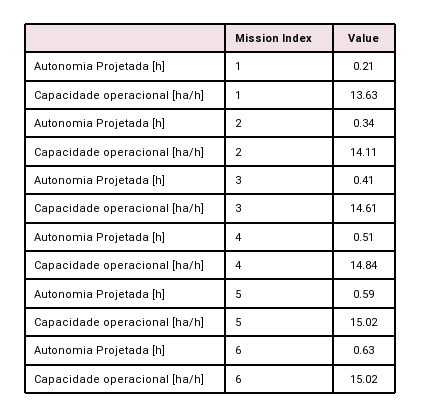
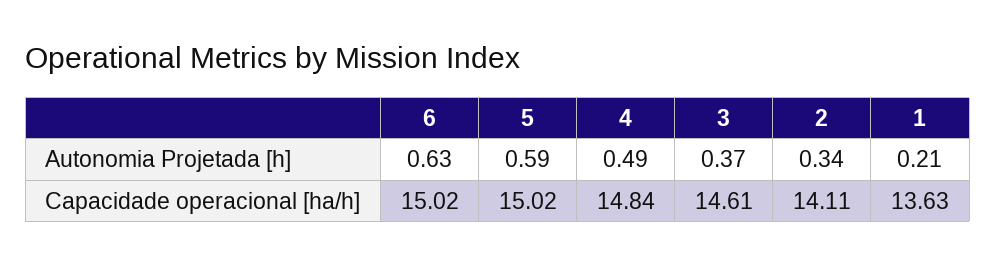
  {
    "Autonomia Projetada [h]": {
      "1": 0.21,
      "2": 0.34,
-     "3": 0.41,
+     "3": 0.37,
-     "4": 0.51,
+     "4": 0.49,
      "5": 0.59,
      "6": 0.63
    },
    "Capacidade operacional [ha/h]": {
      "1": 13.63,
      "2": 14.11,
      "3": 14.61,
      "4": 14.84,
      "5": 15.02,
      "6": 15.02
    }
  }

